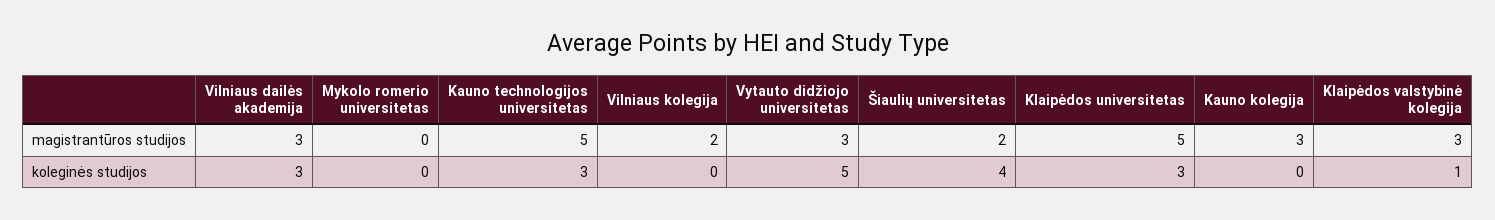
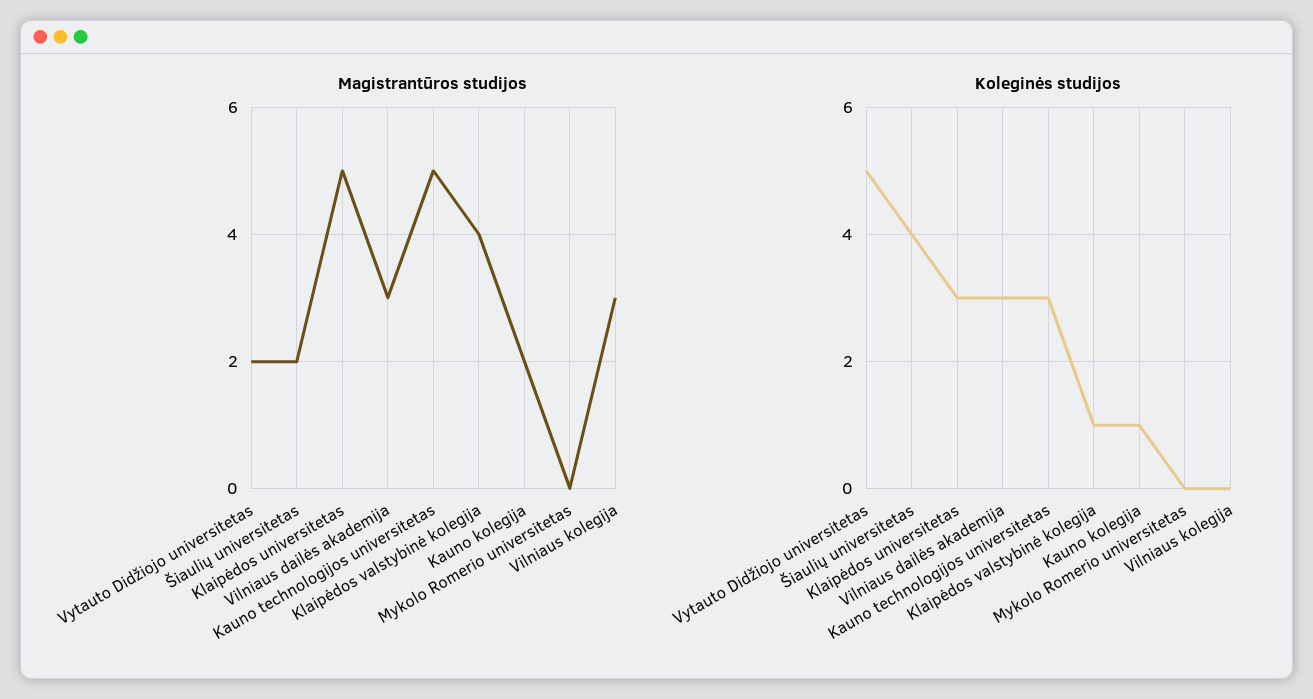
  {
    "magistrantūros studijos": {
      "Vilniaus dailės akademija": 3,
      "Mykolo romerio universitetas": 0,
      "Kauno technologijos universitetas": 5,
-     "Vilniaus kolegija": 2,
+     "Vilniaus kolegija": 3,
-     "Vytauto didžiojo universitetas": 3,
+     "Vytauto didžiojo universitetas": 2,
      "Šiaulių universitetas": 2,
      "Klaipėdos universitetas": 5,
-     "Kauno kolegija": 3,
+     "Kauno kolegija": 2,
-     "Klaipėdos valstybinė kolegija": 3
+     "Klaipėdos valstybinė kolegija": 4
    },
    "koleginės studijos": {
      "Vilniaus dailės akademija": 3,
      "Mykolo romerio universitetas": 0,
      "Kauno technologijos universitetas": 3,
      "Vilniaus kolegija": 0,
      "Vytauto didžiojo universitetas": 5,
      "Šiaulių universitetas": 4,
      "Klaipėdos universitetas": 3,
-     "Kauno kolegija": 0,
+     "Kauno kolegija": 1,
      "Klaipėdos valstybinė kolegija": 1
    }
  }

